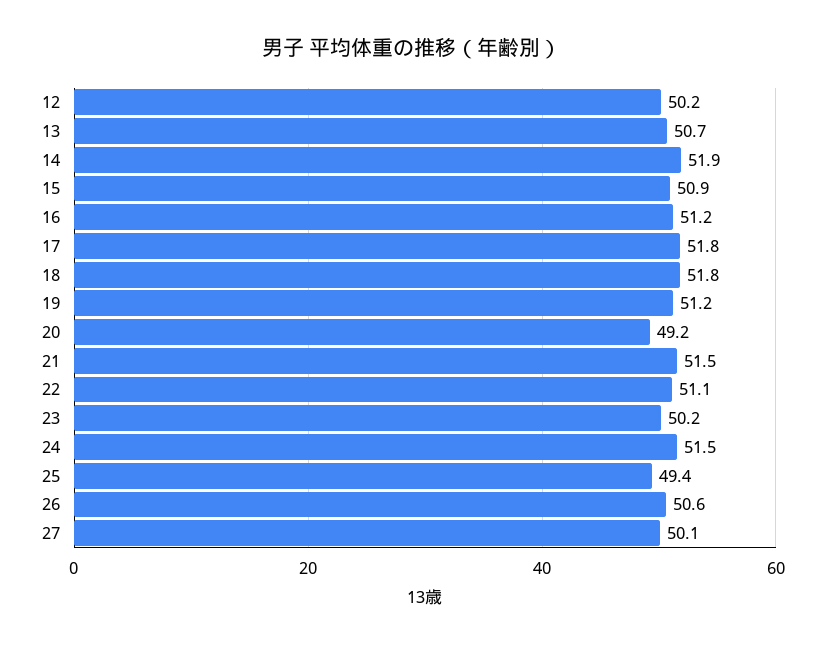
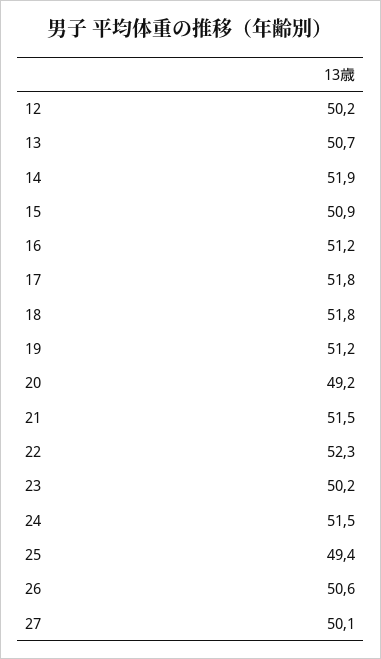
  {
    "12": 50.2,
    "13": 50.7,
    "14": 51.9,
    "15": 50.9,
    "16": 51.2,
    "17": 51.8,
    "18": 51.8,
    "19": 51.2,
    "20": 49.2,
    "21": 51.5,
-   "22": 51.1,
+   "22": 52.3,
    "23": 50.2,
    "24": 51.5,
    "25": 49.4,
    "26": 50.6,
    "27": 50.1
  }

